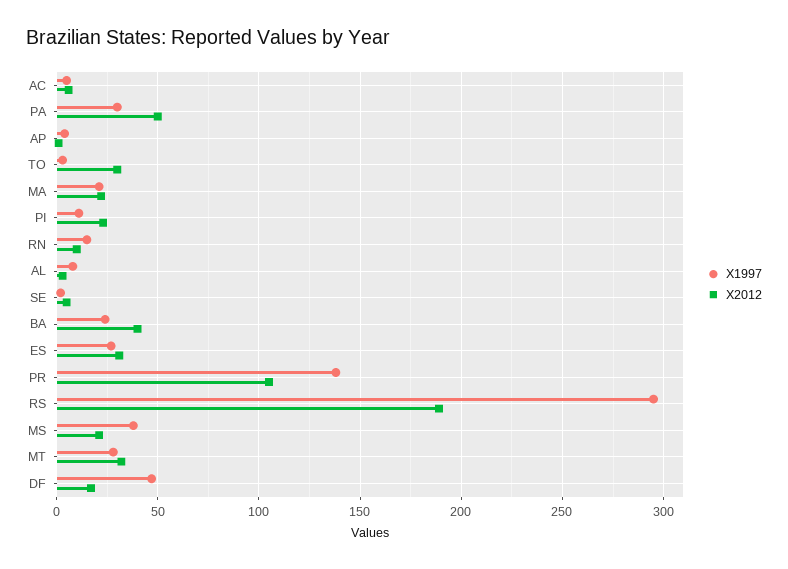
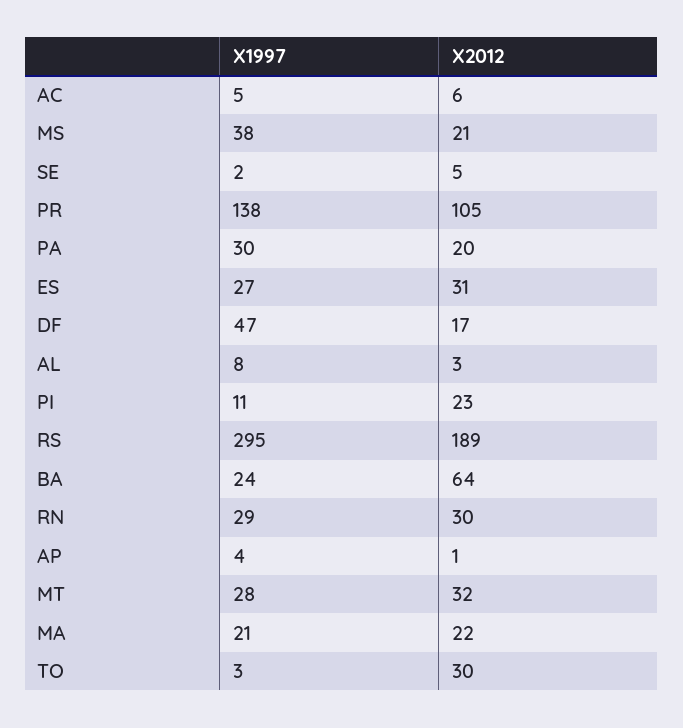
  {
    "X1997": {
      "AC": 5,
      "PA": 30,
      "AP": 4,
      "TO": 3,
      "MA": 21,
      "PI": 11,
-     "RN": 15,
+     "RN": 29,
      "AL": 8,
      "SE": 2,
      "BA": 24,
      "ES": 27,
      "PR": 138,
      "RS": 295,
      "MS": 38,
      "MT": 28,
      "DF": 47
    },
    "X2012": {
      "AC": 6,
-     "PA": 50,
+     "PA": 20,
      "AP": 1,
      "TO": 30,
      "MA": 22,
      "PI": 23,
-     "RN": 10,
+     "RN": 30,
      "AL": 3,
      "SE": 5,
-     "BA": 40,
+     "BA": 64,
      "ES": 31,
      "PR": 105,
      "RS": 189,
      "MS": 21,
      "MT": 32,
      "DF": 17
    }
  }

